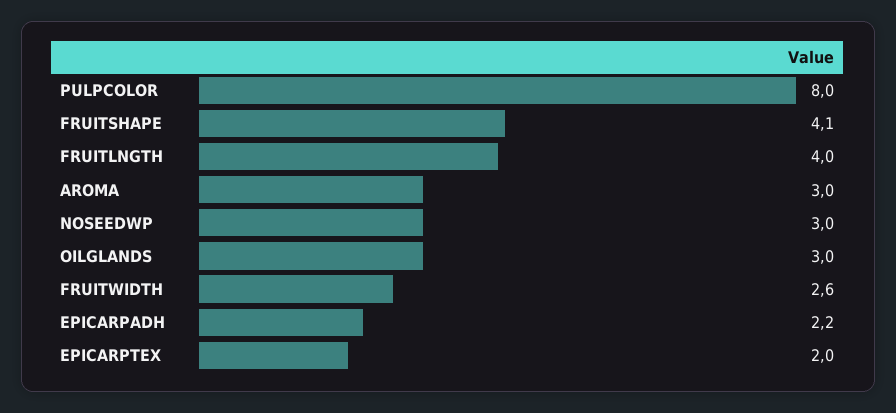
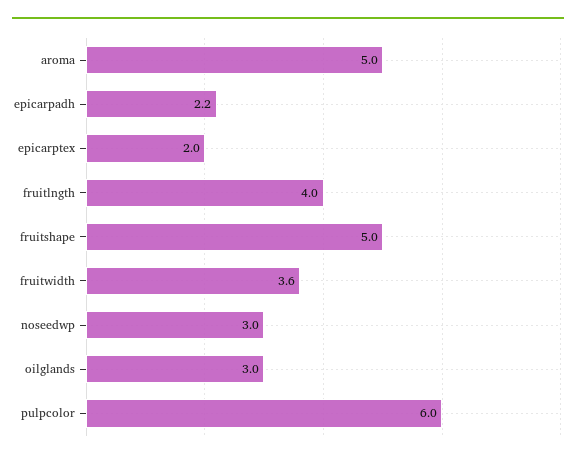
  {
-   "PULPCOLOR": 8,
+   "PULPCOLOR": 6,
-   "FRUITSHAPE": 4.1,
+   "FRUITSHAPE": 5,
    "FRUITLNGTH": 4,
-   "AROMA": 3,
+   "AROMA": 5,
    "NOSEEDWP": 3,
    "OILGLANDS": 3,
-   "FRUITWIDTH": 2.6,
+   "FRUITWIDTH": 3.6,
    "EPICARPADH": 2.2,
    "EPICARPTEX": 2
  }

